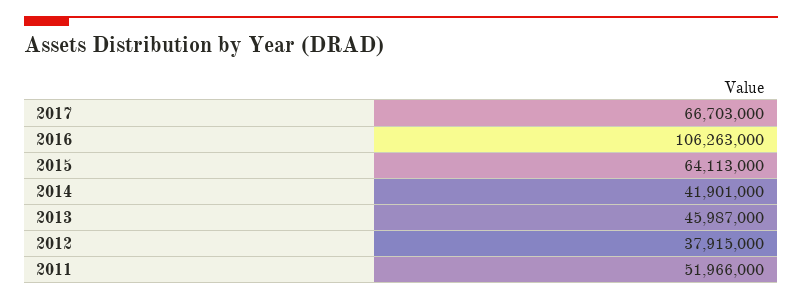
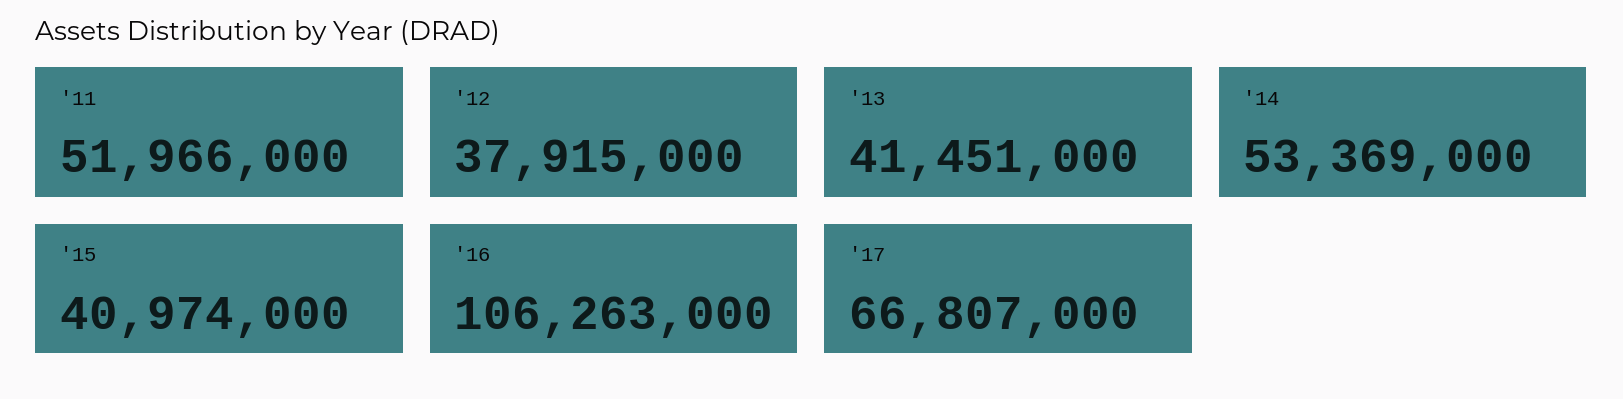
  {
-   "2017": 66703000,
+   "2017": 66807000,
    "2016": 106263000,
-   "2015": 64113000,
+   "2015": 40974000,
-   "2014": 41901000,
+   "2014": 53369000,
-   "2013": 45987000,
+   "2013": 41451000,
    "2012": 37915000,
    "2011": 51966000
  }

